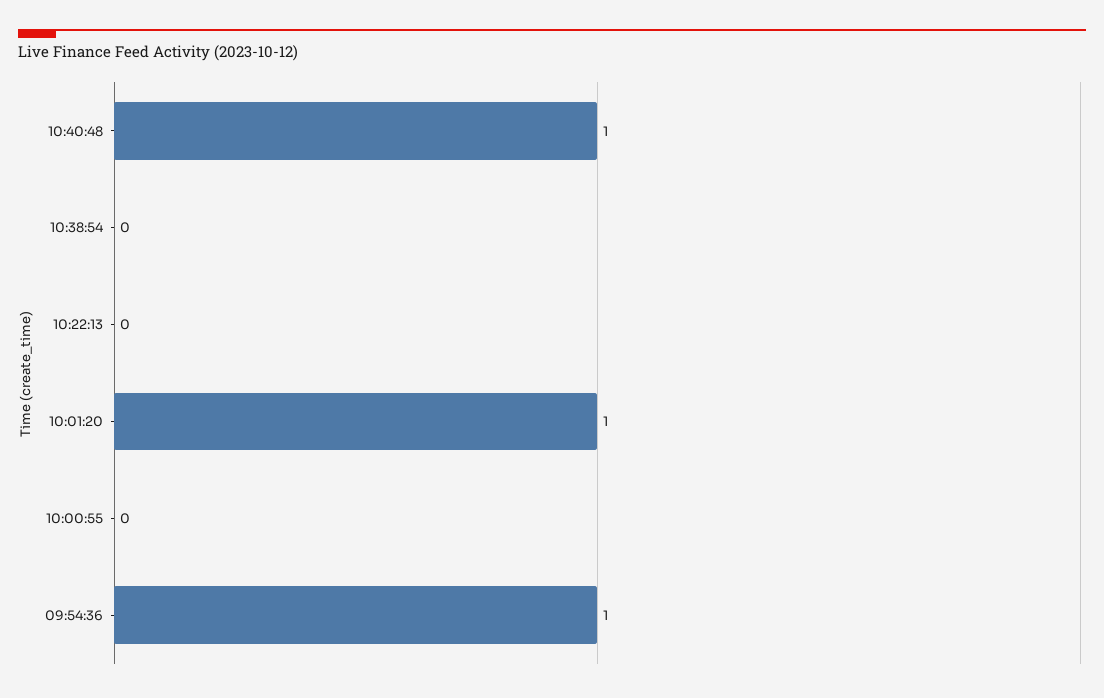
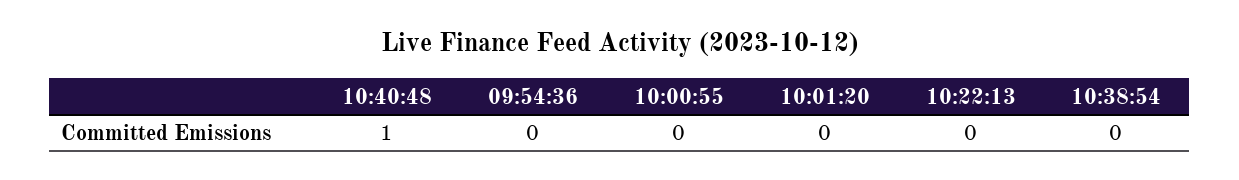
  {
    "10:40:48": 1,
    "10:38:54": 0,
    "10:22:13": 0,
-   "10:01:20": 1,
+   "10:01:20": 0,
    "10:00:55": 0,
-   "09:54:36": 1
+   "09:54:36": 0
  }

